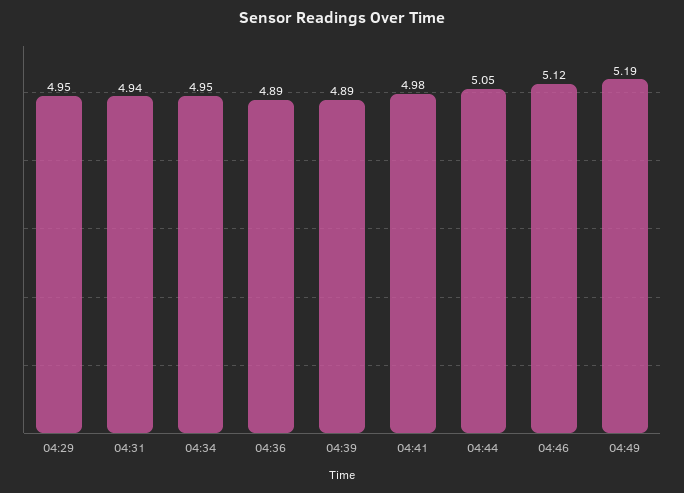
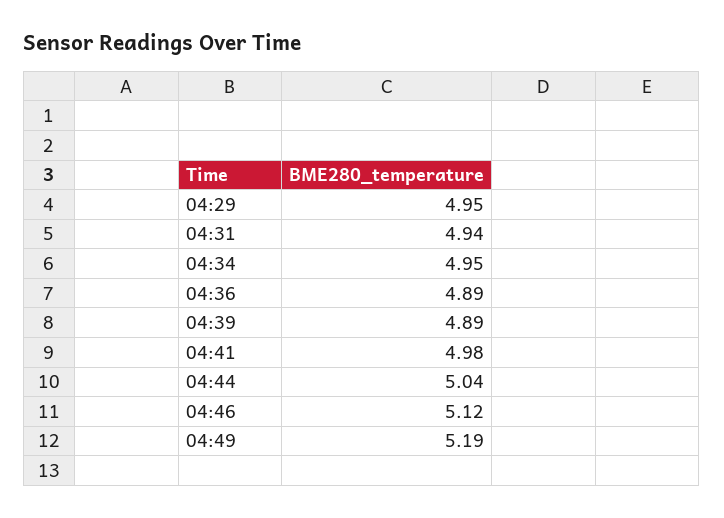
  {
    "04:29": 4.95,
    "04:31": 4.94,
    "04:34": 4.95,
    "04:36": 4.89,
    "04:39": 4.89,
    "04:41": 4.98,
-   "04:44": 5.05,
+   "04:44": 5.04,
    "04:46": 5.12,
    "04:49": 5.19
  }

